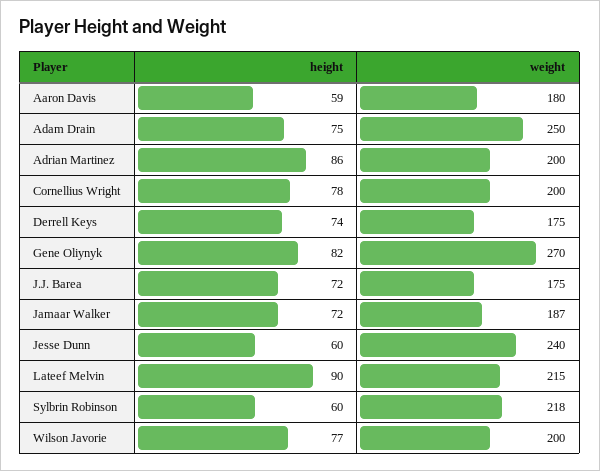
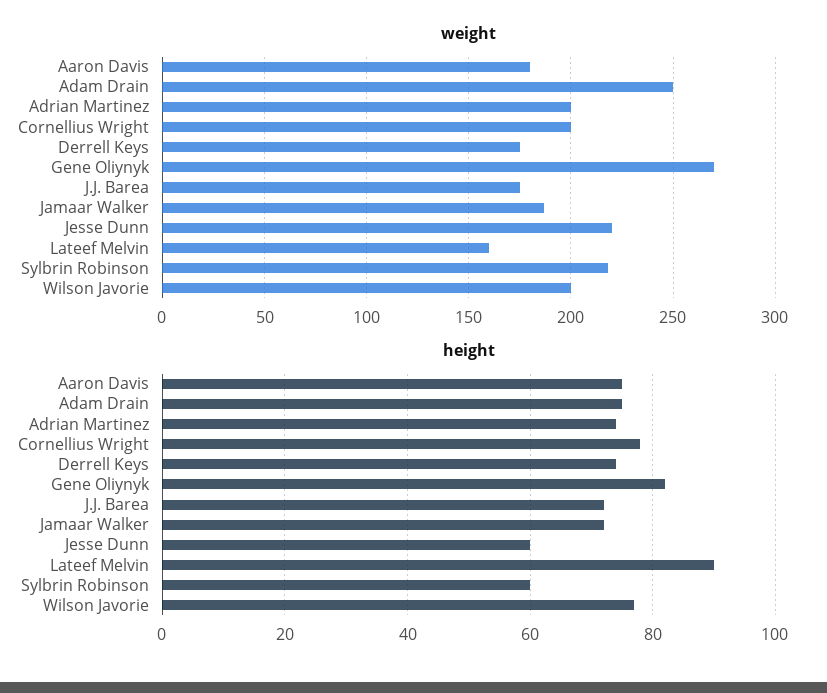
  {
    "height": {
-     "Aaron Davis": 59,
+     "Aaron Davis": 75,
      "Adam Drain": 75,
-     "Adrian Martinez": 86,
+     "Adrian Martinez": 75,
      "Cornellius Wright": 78,
      "Derrell Keys": 74,
      "Gene Oliynyk": 82,
      "J.J. Barea": 72,
      "Jamaar Walker": 72,
      "Jesse Dunn": 60,
      "Lateef Melvin": 90,
      "Sylbrin Robinson": 60,
      "Wilson Javorie": 77
    },
    "weight": {
      "Aaron Davis": 180,
      "Adam Drain": 250,
      "Adrian Martinez": 200,
      "Cornellius Wright": 200,
      "Derrell Keys": 175,
      "Gene Oliynyk": 270,
      "J.J. Barea": 175,
      "Jamaar Walker": 187,
-     "Jesse Dunn": 240,
+     "Jesse Dunn": 220,
-     "Lateef Melvin": 215,
+     "Lateef Melvin": 160,
      "Sylbrin Robinson": 218,
      "Wilson Javorie": 200
    }
  }

